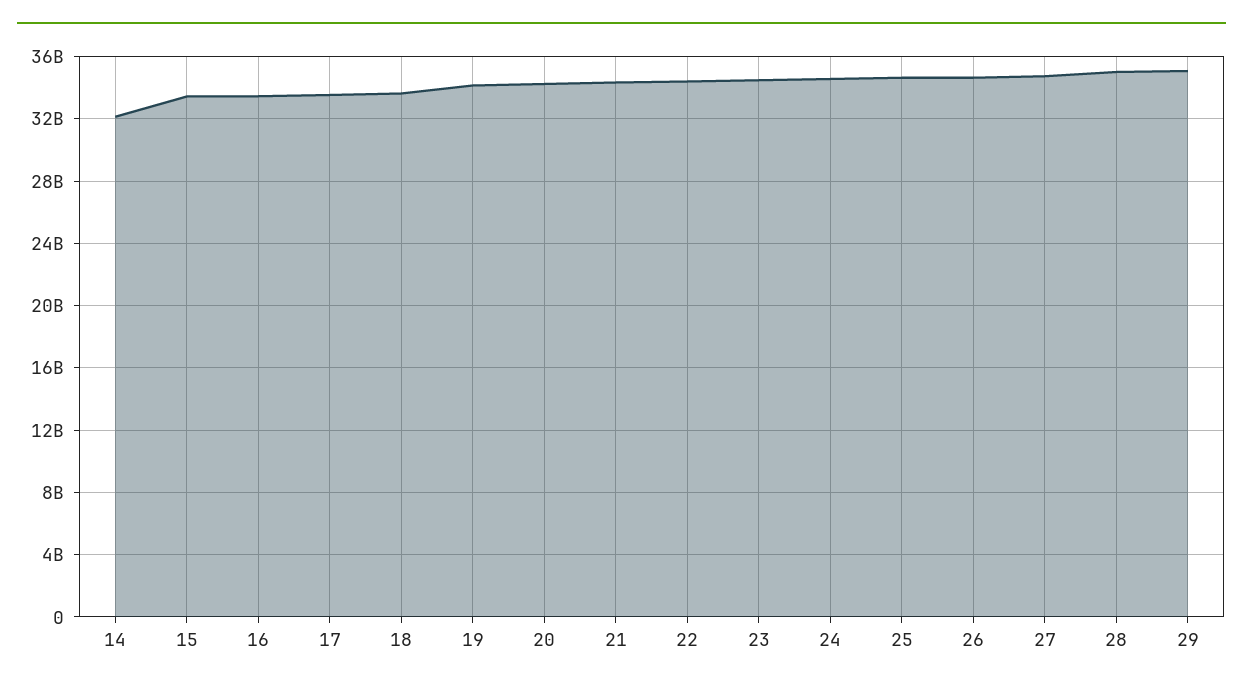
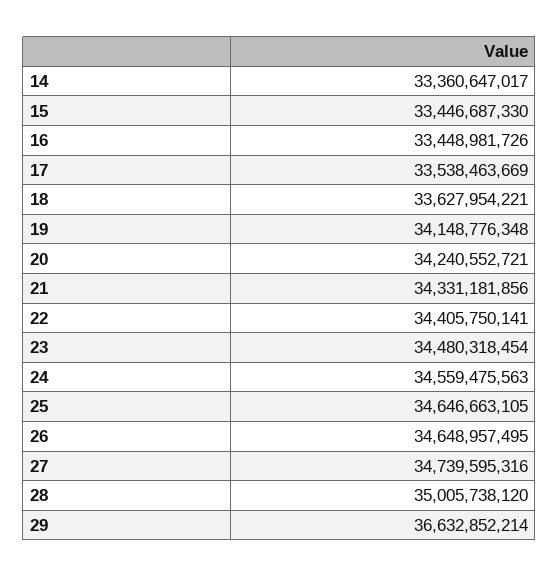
  {
-   "14": 32000000000,
+   "14": 33360647017,
    "15": 33446687330,
    "16": 33448981726,
    "17": 33538463669,
    "18": 33627954221,
    "19": 34148776348,
    "20": 34240552721,
    "21": 34331181856,
    "22": 34405750141,
    "23": 34480318454,
    "24": 34559475563,
    "25": 34646663105,
    "26": 34648957495,
    "27": 34739595316,
    "28": 35005738120,
-   "29": 35000000000
+   "29": 36632852214
  }

